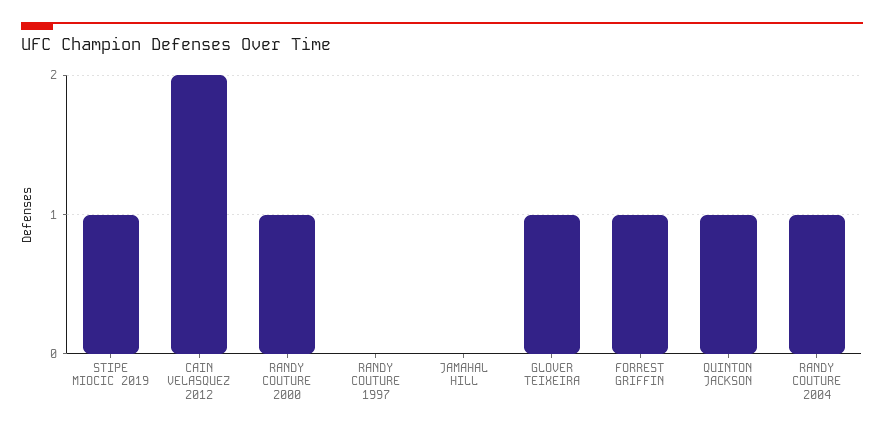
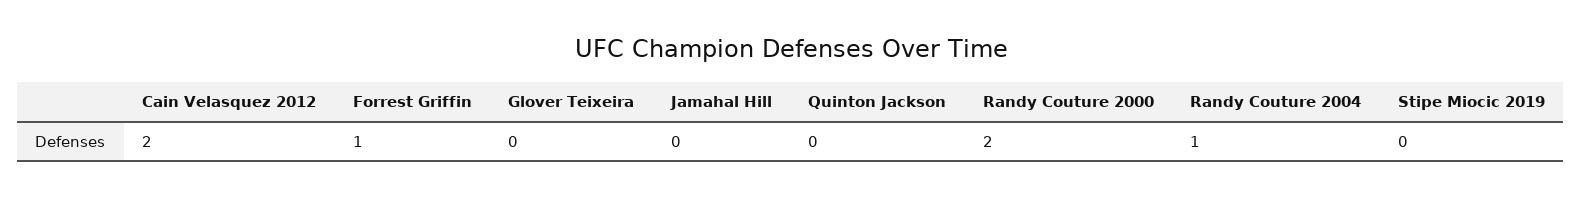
  {
-   "STIPE MIOCIC 2019": 1,
+   "STIPE MIOCIC 2019": 0,
    "CAIN VELASQUEZ 2012": 2,
-   "RANDY COUTURE 2000": 1,
+   "RANDY COUTURE 2000": 2,
-   "RANDY COUTURE 1997": 0,
    "JAMAHAL HILL": 0,
-   "GLOVER TEIXEIRA": 1,
+   "GLOVER TEIXEIRA": 0,
    "FORREST GRIFFIN": 1,
-   "QUINTON JACKSON": 1,
+   "QUINTON JACKSON": 0,
    "RANDY COUTURE 2004": 1
  }

